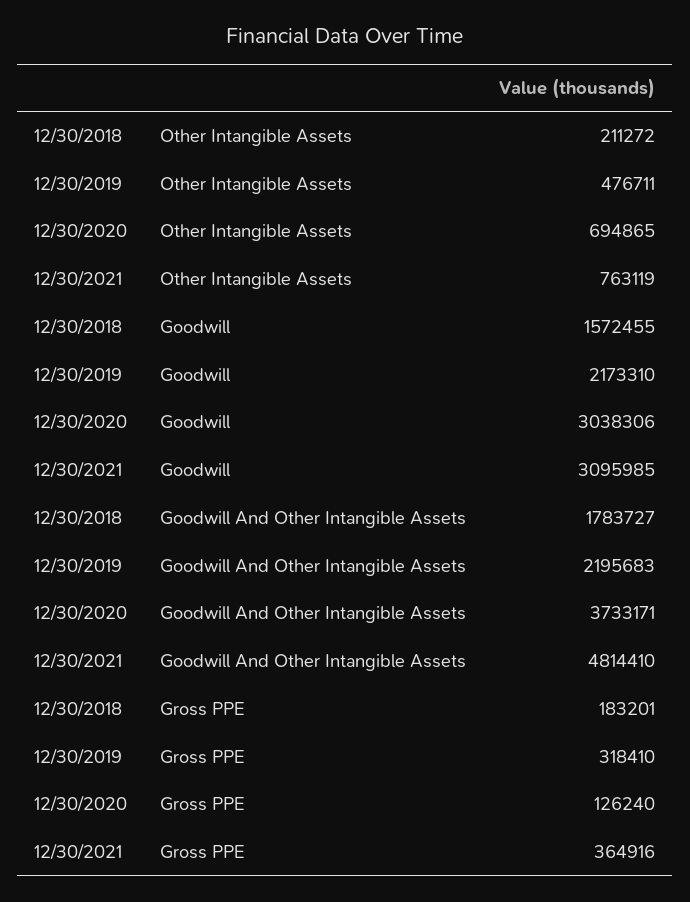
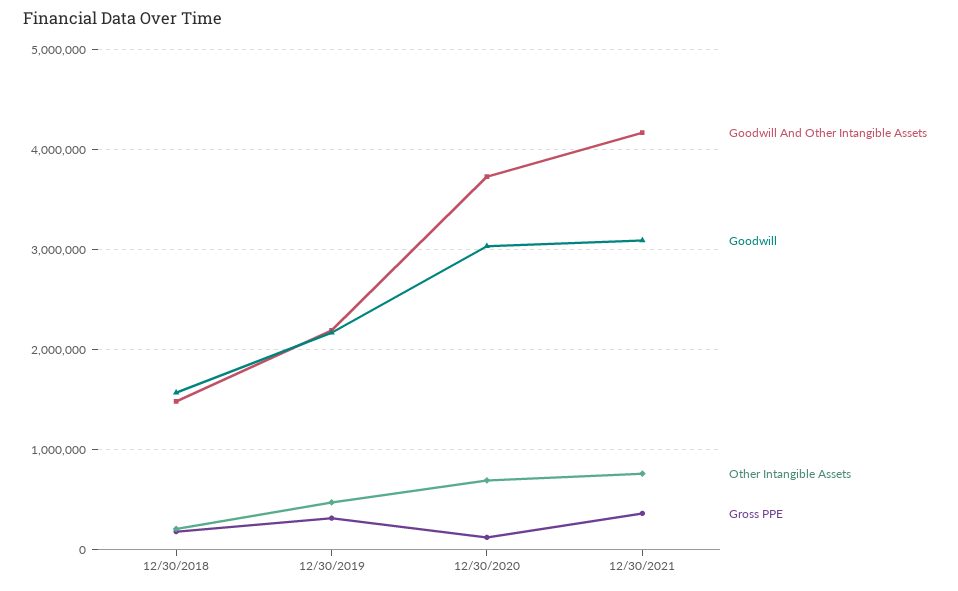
  {
    "Other Intangible Assets": {
      "12/30/2018": 211272,
      "12/30/2019": 476711,
      "12/30/2020": 694865,
      "12/30/2021": 763119
    },
    "Goodwill": {
      "12/30/2018": 1572455,
      "12/30/2019": 2173310,
      "12/30/2020": 3038306,
      "12/30/2021": 3095985
    },
    "Goodwill And Other Intangible Assets": {
-     "12/30/2018": 1783727,
+     "12/30/2018": 1500000,
      "12/30/2019": 2195683,
      "12/30/2020": 3733171,
-     "12/30/2021": 4814410
+     "12/30/2021": 4200000
    },
    "Gross PPE": {
      "12/30/2018": 183201,
      "12/30/2019": 318410,
      "12/30/2020": 126240,
      "12/30/2021": 364916
    }
  }

